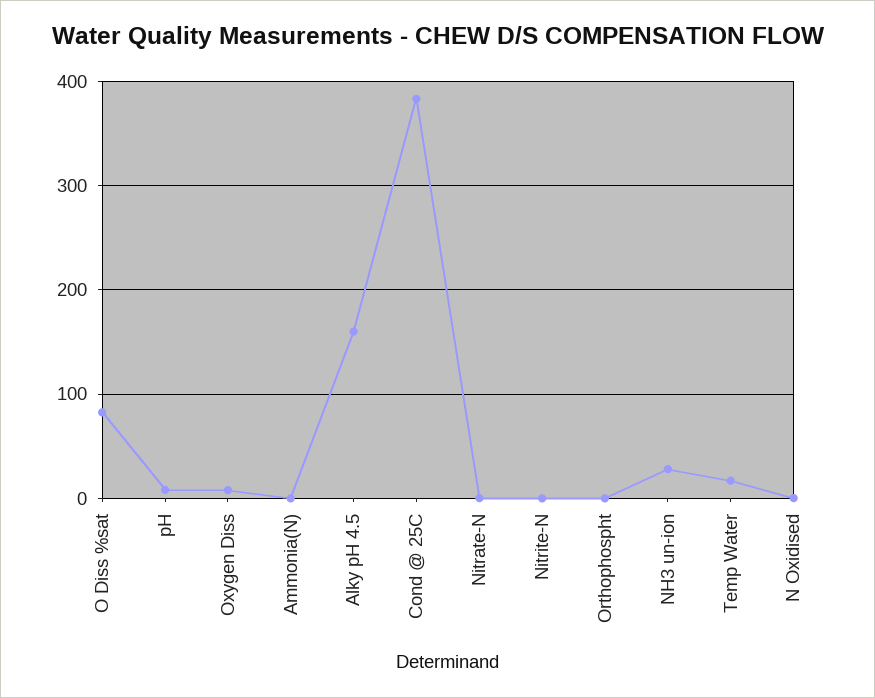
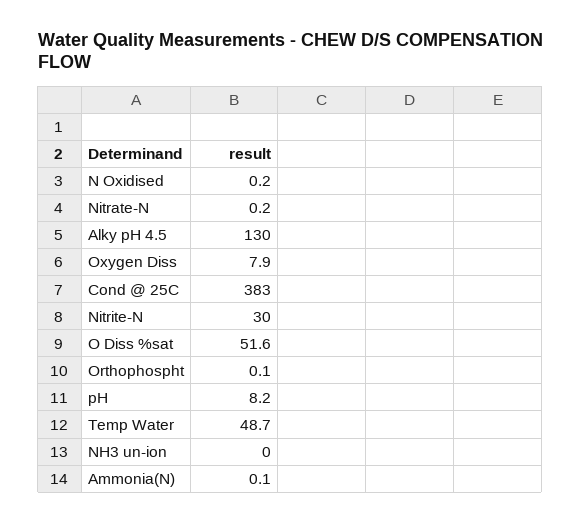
  {
-   "O Diss %sat": 80,
+   "O Diss %sat": 51.6,
    "pH": 8.2,
    "Oxygen Diss": 7.9,
    "Ammonia(N)": 0.1,
-   "Alky pH 4.5": 160,
+   "Alky pH 4.5": 130,
    "Cond @ 25C": 383,
    "Nitrate-N": 0.2,
-   "Nitrite-N": 0,
+   "Nitrite-N": 30,
    "Orthophospht": 0.1,
-   "NH3 un-ion": 30,
+   "NH3 un-ion": 0,
-   "Temp Water": 20,
+   "Temp Water": 48.7,
    "N Oxidised": 0.2
  }

